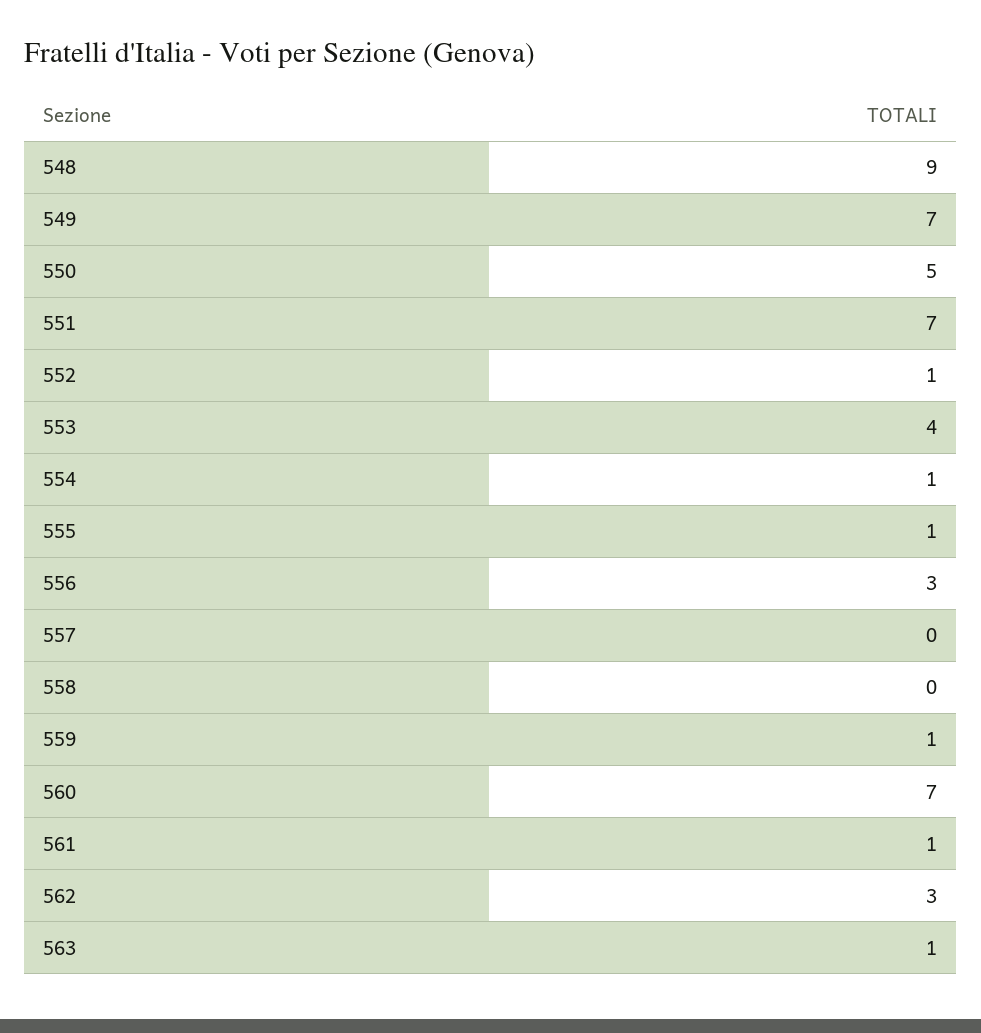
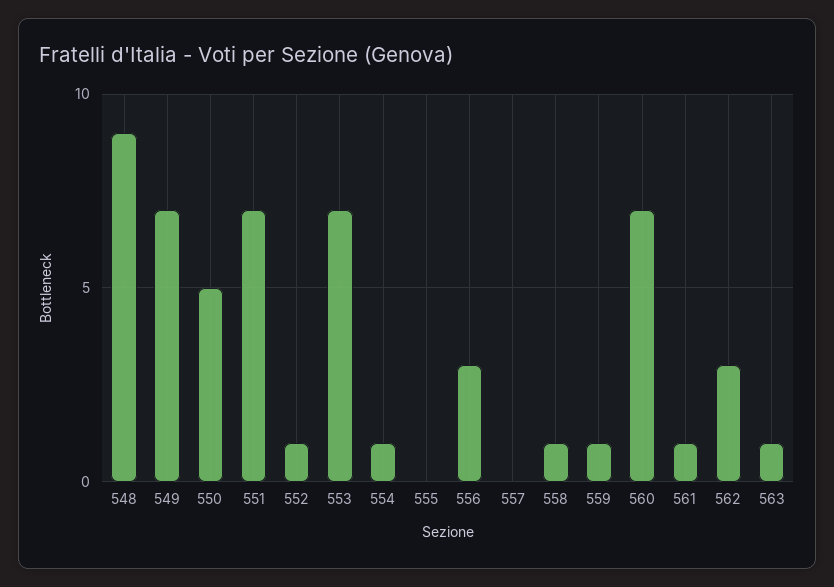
  {
    "548": 9,
    "549": 7,
    "550": 5,
    "551": 7,
    "552": 1,
-   "553": 4,
+   "553": 7,
    "554": 1,
-   "555": 1,
+   "555": 0,
    "556": 3,
    "557": 0,
-   "558": 0,
+   "558": 1,
    "559": 1,
    "560": 7,
    "561": 1,
    "562": 3,
    "563": 1
  }

